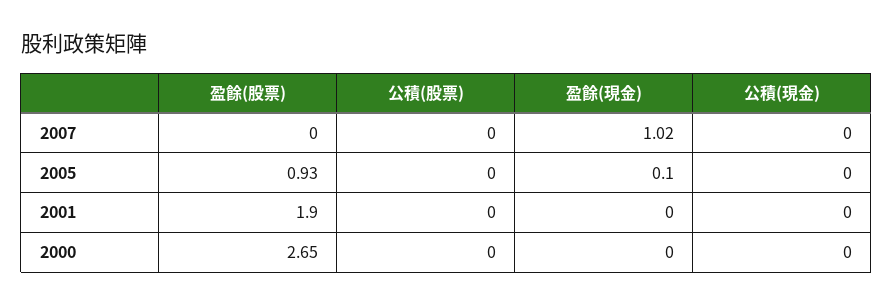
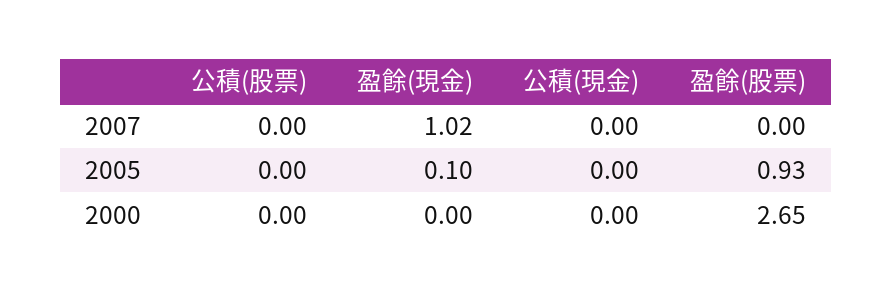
  {
    "盈餘(股票)": {
      "2007": 0,
      "2005": 0.93,
-     "2001": 1.9,
      "2000": 2.65
    },
    "公積(股票)": {
      "2007": 0,
      "2005": 0,
-     "2001": 0,
      "2000": 0
    },
    "盈餘(現金)": {
      "2007": 1.02,
      "2005": 0.1,
-     "2001": 0,
      "2000": 0
    },
    "公積(現金)": {
      "2007": 0,
      "2005": 0,
-     "2001": 0,
      "2000": 0
    }
  }

